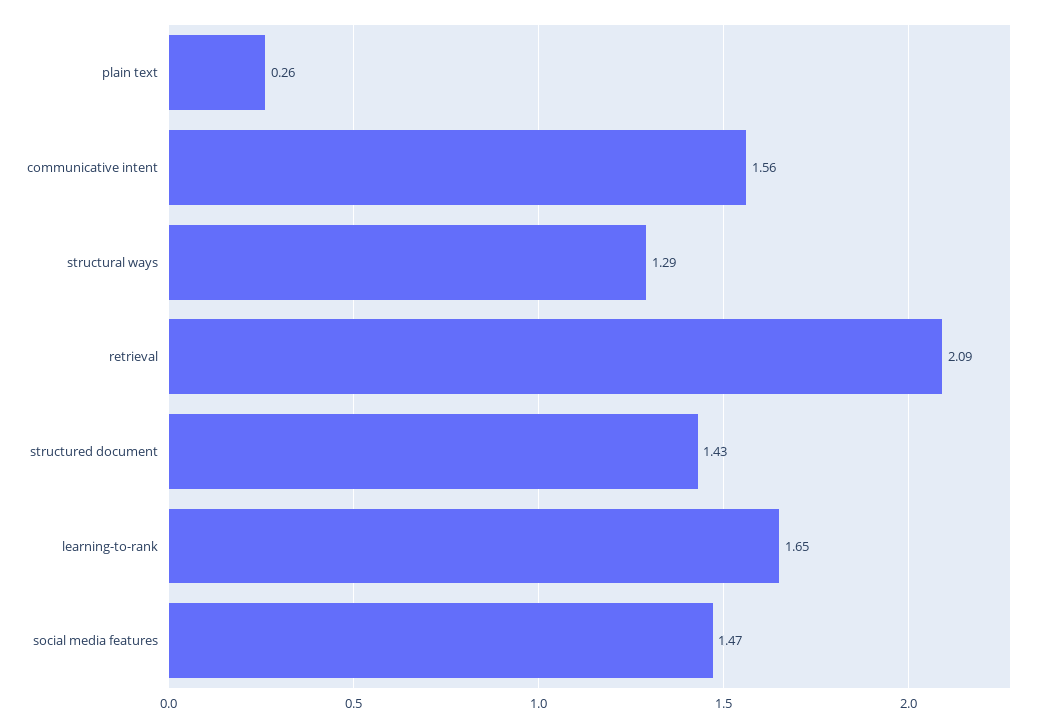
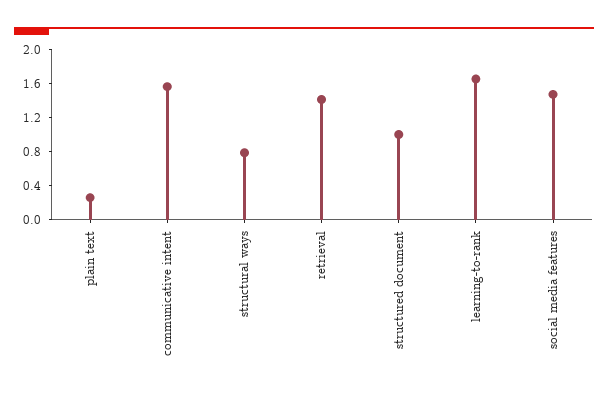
  {
    "plain text": 0.26,
    "communicative intent": 1.56,
-   "structural ways": 1.29,
+   "structural ways": 0.8,
-   "retrieval": 2.09,
+   "retrieval": 1.4,
-   "structured document": 1.43,
+   "structured document": 1,
    "learning-to-rank": 1.65,
    "social media features": 1.47
  }

